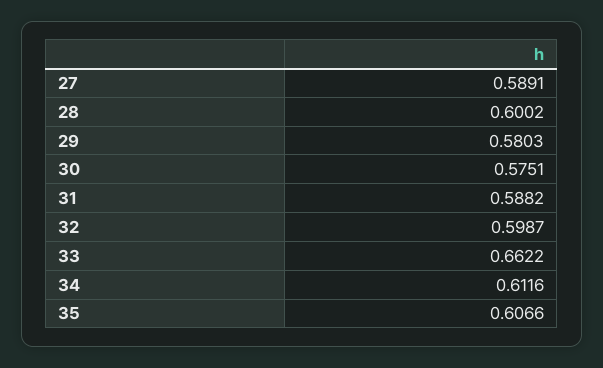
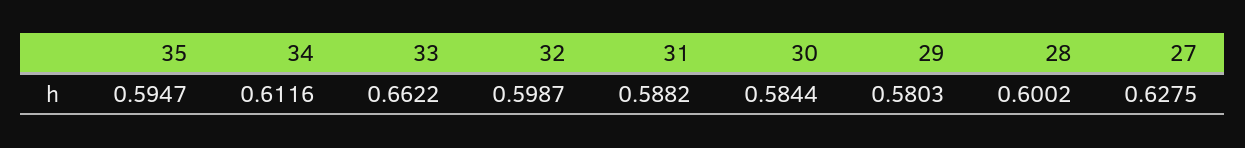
  {
-   "27": 0.5891,
+   "27": 0.6275,
    "28": 0.6002,
    "29": 0.5803,
-   "30": 0.5751,
+   "30": 0.5844,
    "31": 0.5882,
    "32": 0.5987,
    "33": 0.6622,
    "34": 0.6116,
-   "35": 0.6066
+   "35": 0.5947
  }

